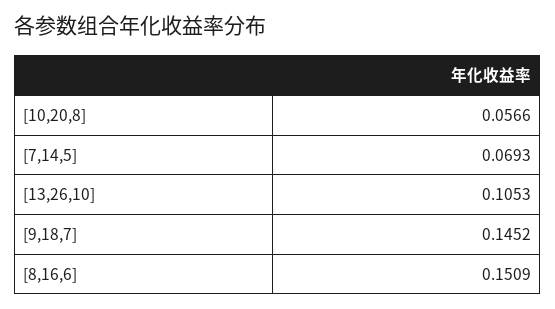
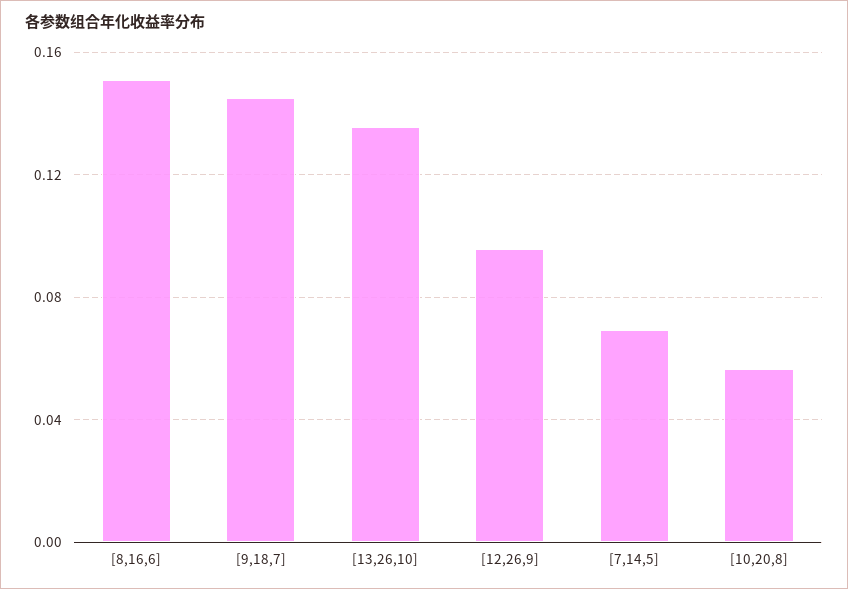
  {
    "[10,20,8]": 0.0566,
    "[7,14,5]": 0.0693,
-   "[13,26,10]": 0.1053,
+   "[13,26,10]": 0.135,
    "[9,18,7]": 0.1452,
-   "[8,16,6]": 0.1509
+   "[8,16,6]": 0.1509,
+   "[12,26,9]": 0.095
  }

